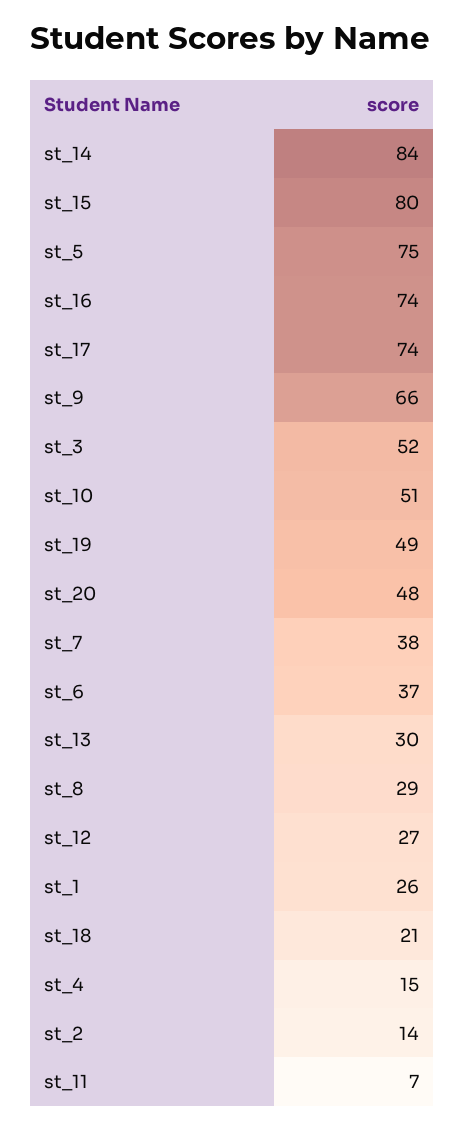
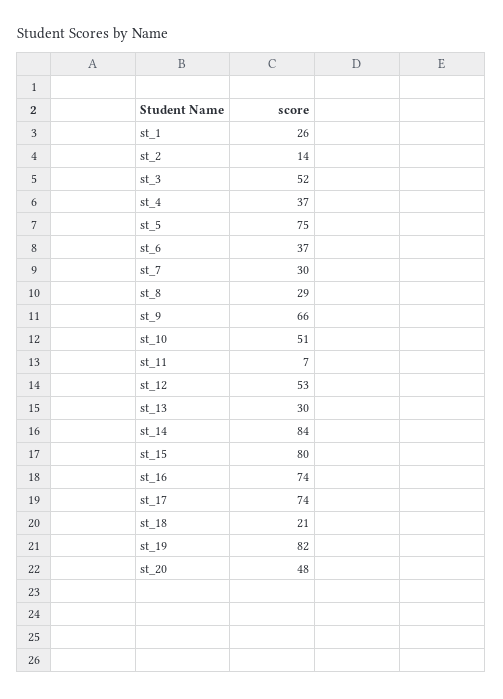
  {
    "st_14": 84,
    "st_15": 80,
    "st_5": 75,
    "st_16": 74,
    "st_17": 74,
    "st_9": 66,
    "st_3": 52,
    "st_10": 51,
-   "st_19": 49,
+   "st_19": 82,
    "st_20": 48,
-   "st_7": 38,
+   "st_7": 30,
    "st_6": 37,
    "st_13": 30,
    "st_8": 29,
-   "st_12": 27,
+   "st_12": 53,
    "st_1": 26,
    "st_18": 21,
-   "st_4": 15,
+   "st_4": 37,
    "st_2": 14,
    "st_11": 7
  }

